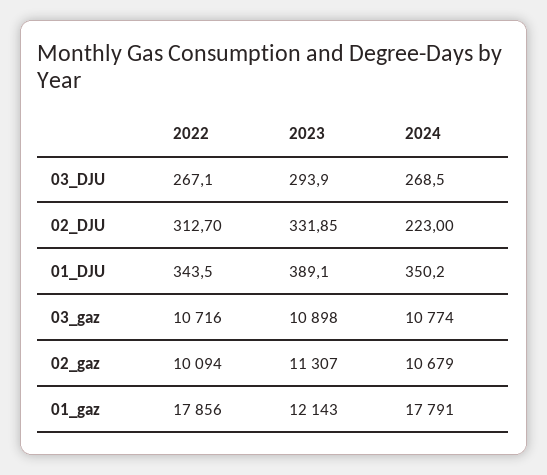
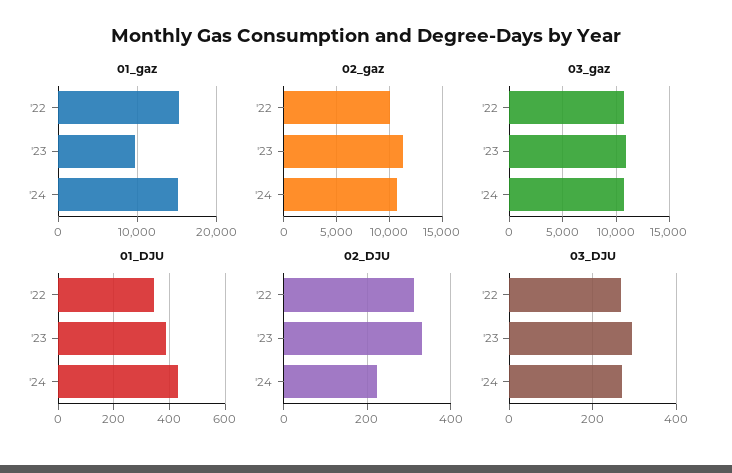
  {
    "03_DJU": {
      "2022": 267.1,
      "2023": 293.9,
      "2024": 268.5
    },
    "02_DJU": {
      "2022": 312.7,
      "2023": 331.85,
      "2024": 223
    },
    "01_DJU": {
      "2022": 343.5,
      "2023": 389.1,
-     "2024": 350.2
+     "2024": 425
    },
    "03_gaz": {
      "2022": 10716,
      "2023": 10898,
      "2024": 10774
    },
    "02_gaz": {
      "2022": 10094,
      "2023": 11307,
      "2024": 10679
    },
    "01_gaz": {
-     "2022": 17856,
+     "2022": 15000,
-     "2023": 12143,
+     "2023": 10000,
-     "2024": 17791
+     "2024": 15000
    }
  }

